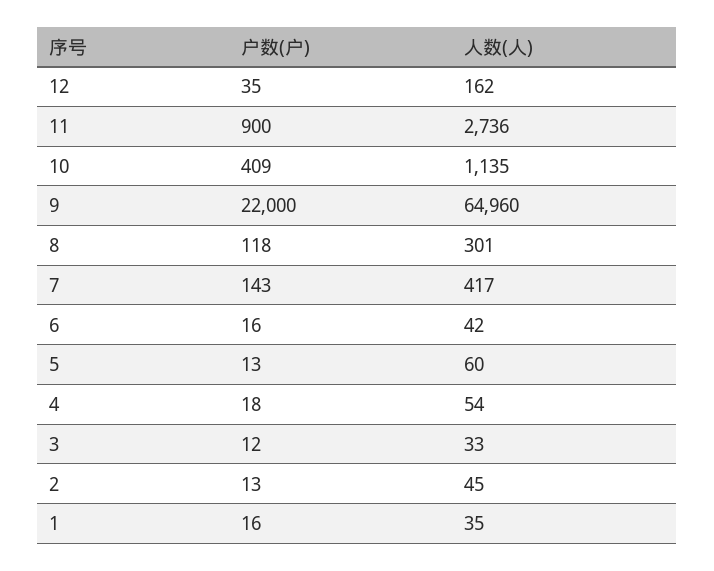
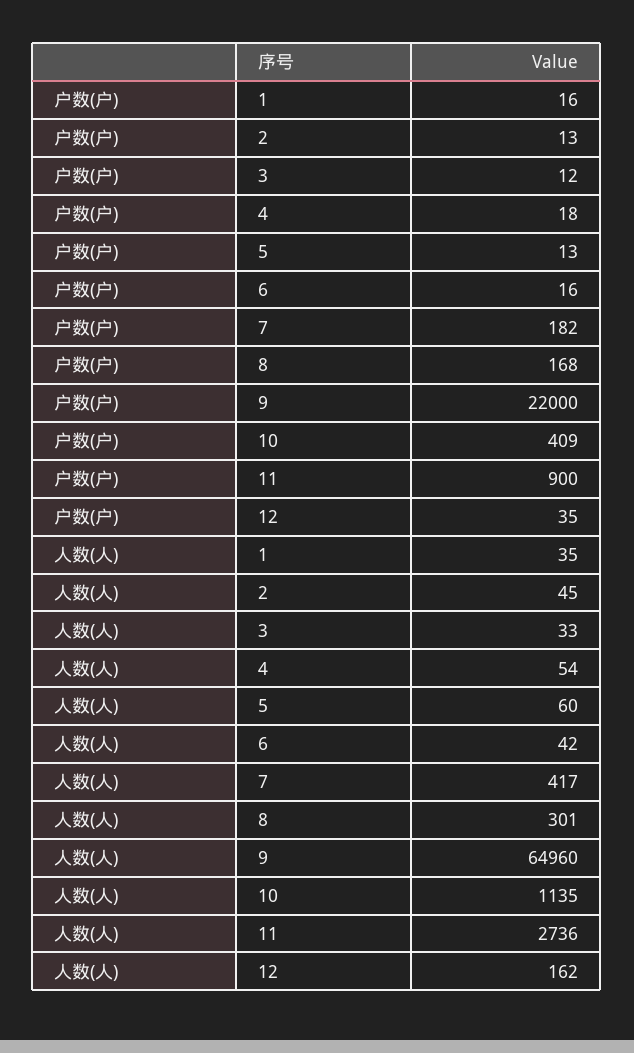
  {
    "户数(户)": {
      "12": 35,
      "11": 900,
      "10": 409,
      "9": 22000,
-     "8": 118,
+     "8": 168,
-     "7": 143,
+     "7": 182,
      "6": 16,
      "5": 13,
      "4": 18,
      "3": 12,
      "2": 13,
      "1": 16
    },
    "人数(人)": {
      "12": 162,
      "11": 2736,
      "10": 1135,
      "9": 64960,
      "8": 301,
      "7": 417,
      "6": 42,
      "5": 60,
      "4": 54,
      "3": 33,
      "2": 45,
      "1": 35
    }
  }

